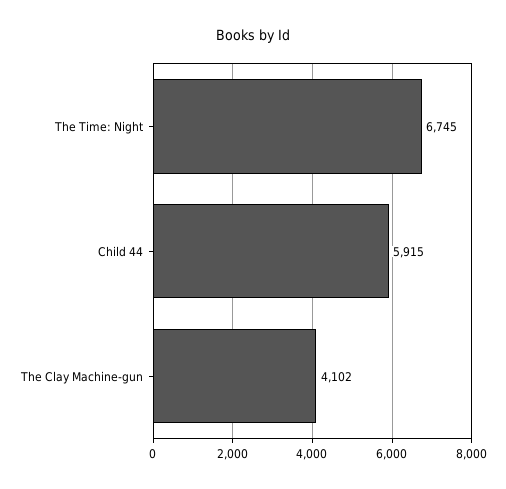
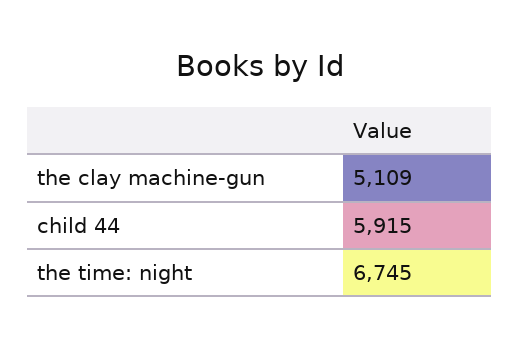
  {
    "The Time: Night": 6745,
    "Child 44": 5915,
-   "The Clay Machine-gun": 4102
+   "The Clay Machine-gun": 5109
  }

